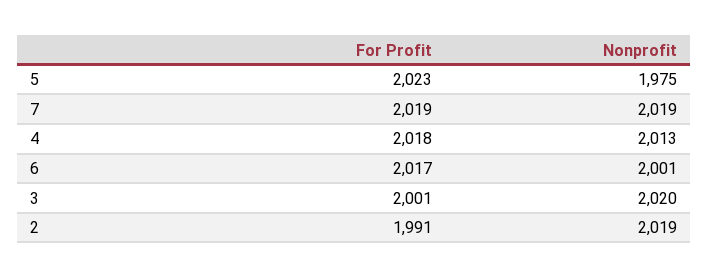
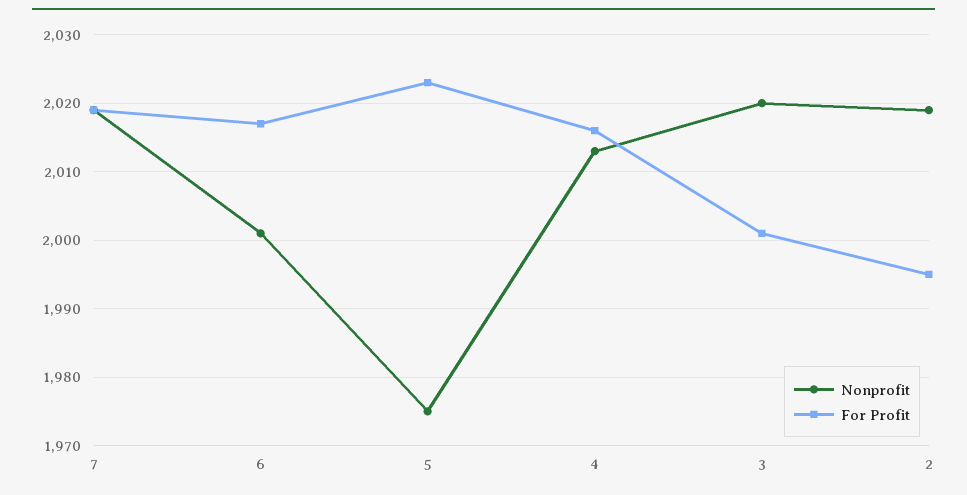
  {
    "For Profit": {
      "5": 2023,
      "7": 2019,
-     "4": 2018,
+     "4": 2016,
      "6": 2017,
      "3": 2001,
-     "2": 1991
+     "2": 1995
    },
    "Nonprofit": {
      "5": 1975,
      "7": 2019,
      "4": 2013,
      "6": 2001,
      "3": 2020,
      "2": 2019
    }
  }

